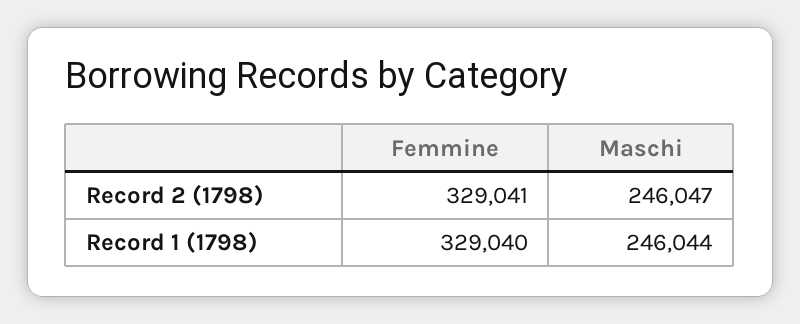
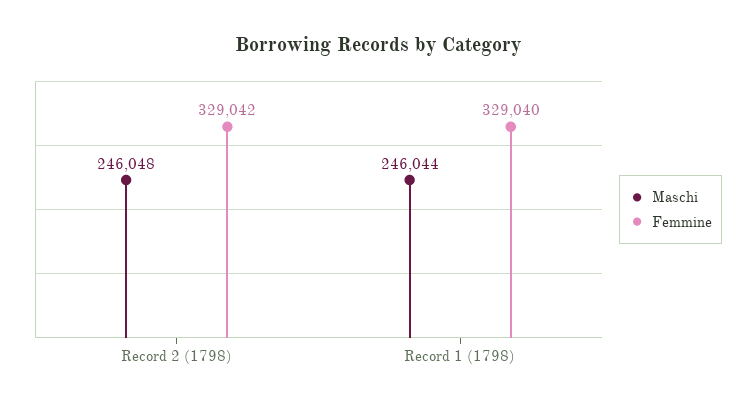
  {
    "Femmine": {
-     "Record 2 (1798)": 329041,
+     "Record 2 (1798)": 329042,
      "Record 1 (1798)": 329040
    },
    "Maschi": {
-     "Record 2 (1798)": 246047,
+     "Record 2 (1798)": 246048,
      "Record 1 (1798)": 246044
    }
  }

